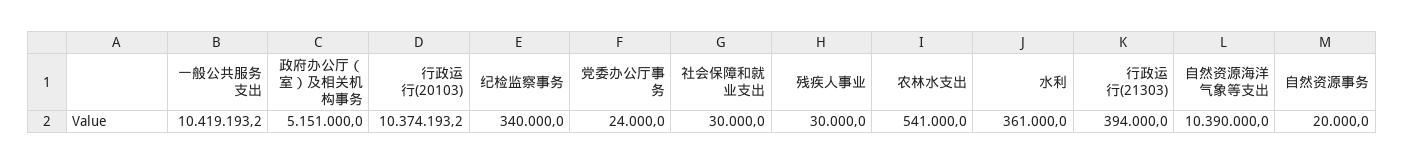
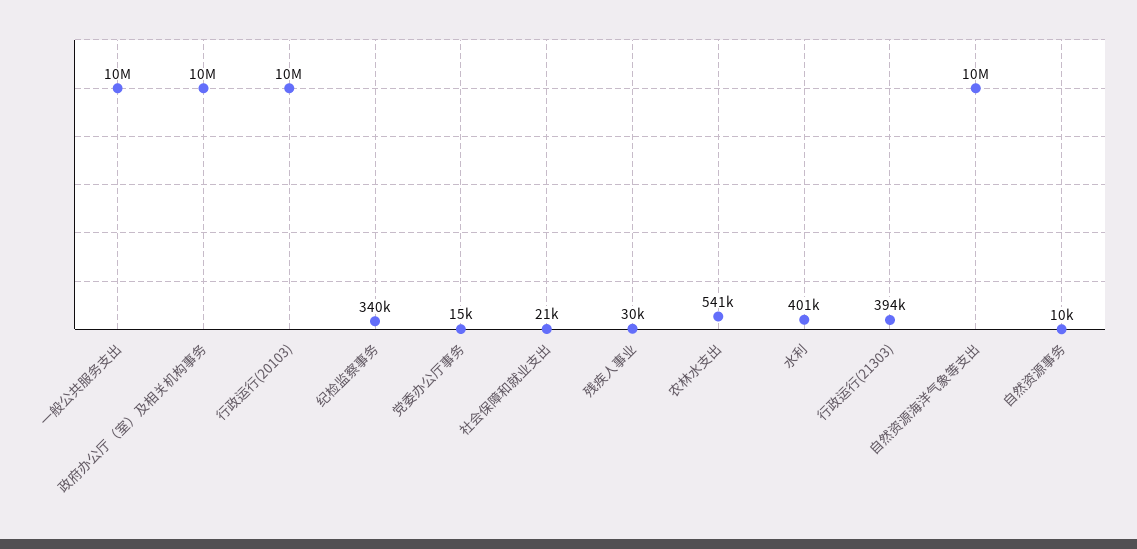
  {
    "一般公共服务支出": 10419193.2,
-   "政府办公厅（室）及相关机构事务": 5151000,
+   "政府办公厅（室）及相关机构事务": 10000000,
    "行政运行(20103)": 10374193.2,
    "纪检监察事务": 340000,
-   "党委办公厅事务": 24000,
+   "党委办公厅事务": 15000,
-   "社会保障和就业支出": 30000,
+   "社会保障和就业支出": 21000,
    "残疾人事业": 30000,
    "农林水支出": 541000,
-   "水利": 361000,
+   "水利": 401000,
    "行政运行(21303)": 394000,
    "自然资源海洋气象等支出": 10390000,
-   "自然资源事务": 20000
+   "自然资源事务": 10000
  }

